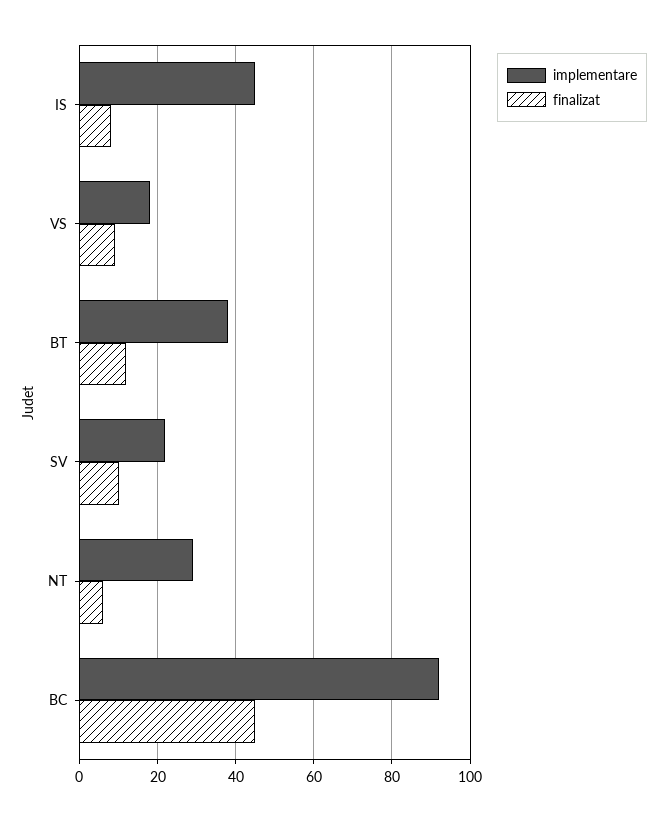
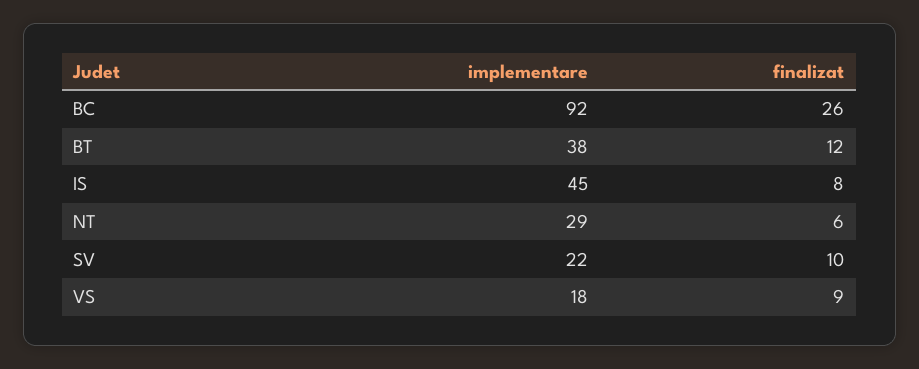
  {
    "implementare": {
      "IS": 45,
      "VS": 18,
      "BT": 38,
      "SV": 22,
      "NT": 29,
      "BC": 92
    },
    "finalizat": {
      "IS": 8,
      "VS": 9,
      "BT": 12,
      "SV": 10,
      "NT": 6,
-     "BC": 45
+     "BC": 26
    }
  }

